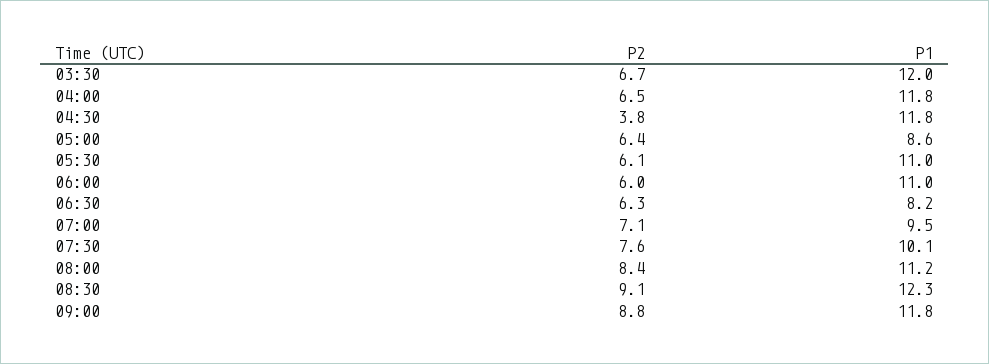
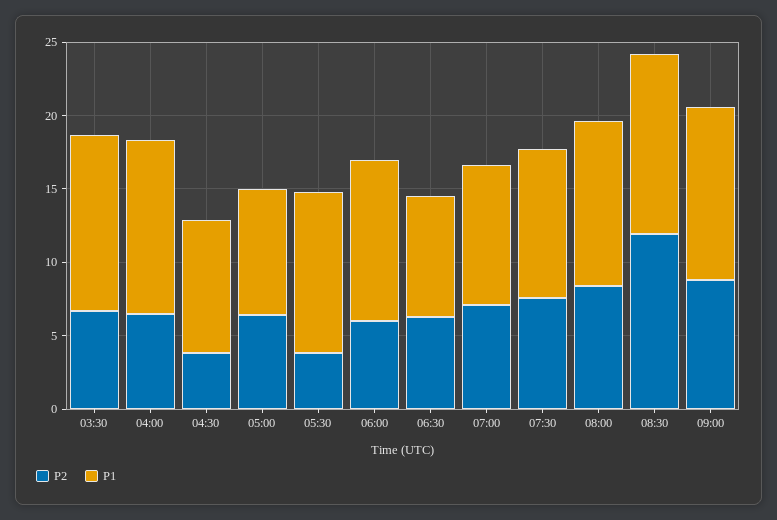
  {
    "P2": {
      "03:30": 6.7,
      "04:00": 6.5,
      "04:30": 3.8,
      "05:00": 6.4,
-     "05:30": 6.1,
+     "05:30": 4,
      "06:00": 6,
      "06:30": 6.3,
      "07:00": 7.1,
      "07:30": 7.6,
      "08:00": 8.4,
-     "08:30": 9.1,
+     "08:30": 12,
      "09:00": 8.8
    },
    "P1": {
      "03:30": 12,
      "04:00": 11.8,
-     "04:30": 11.8,
+     "04:30": 9,
      "05:00": 8.6,
      "05:30": 11,
      "06:00": 11,
      "06:30": 8.2,
      "07:00": 9.5,
      "07:30": 10.1,
      "08:00": 11.2,
      "08:30": 12.3,
      "09:00": 11.8
    }
  }

